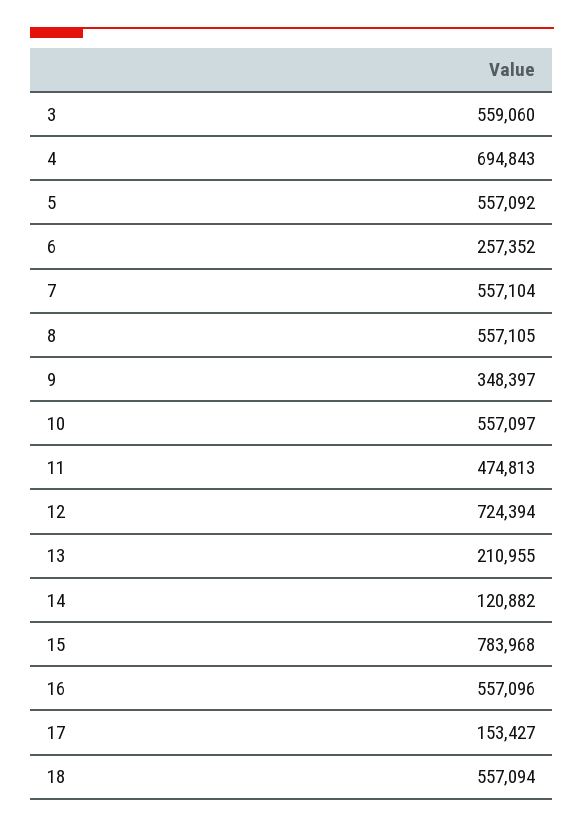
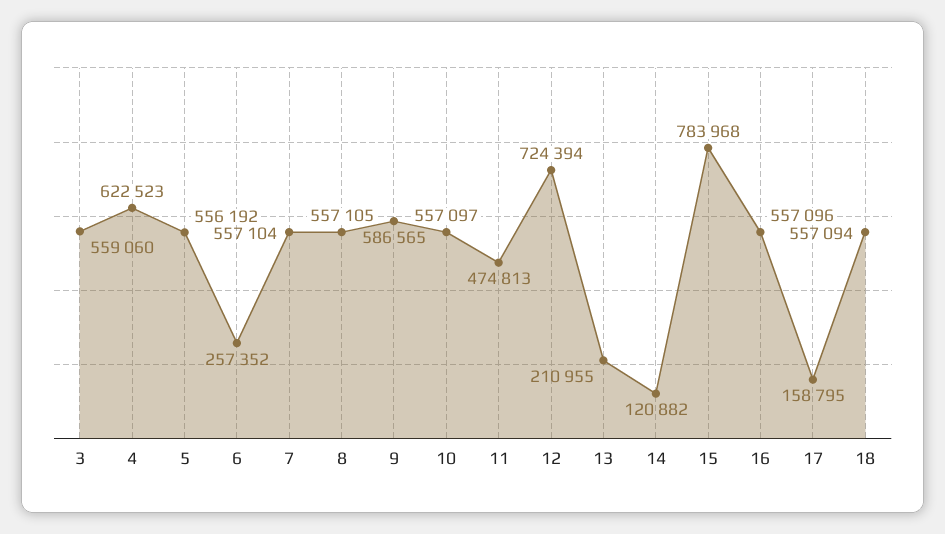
  {
    "3": 559060,
-   "4": 694843,
+   "4": 622523,
-   "5": 557092,
+   "5": 556192,
    "6": 257352,
    "7": 557104,
    "8": 557105,
-   "9": 348397,
+   "9": 586565,
    "10": 557097,
    "11": 474813,
    "12": 724394,
    "13": 210955,
    "14": 120882,
    "15": 783968,
    "16": 557096,
-   "17": 153427,
+   "17": 158795,
    "18": 557094
  }

